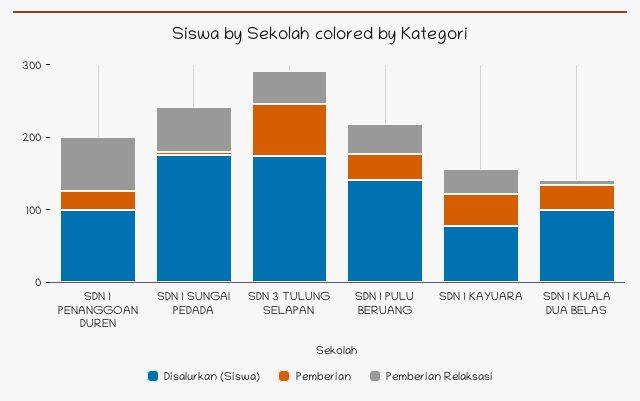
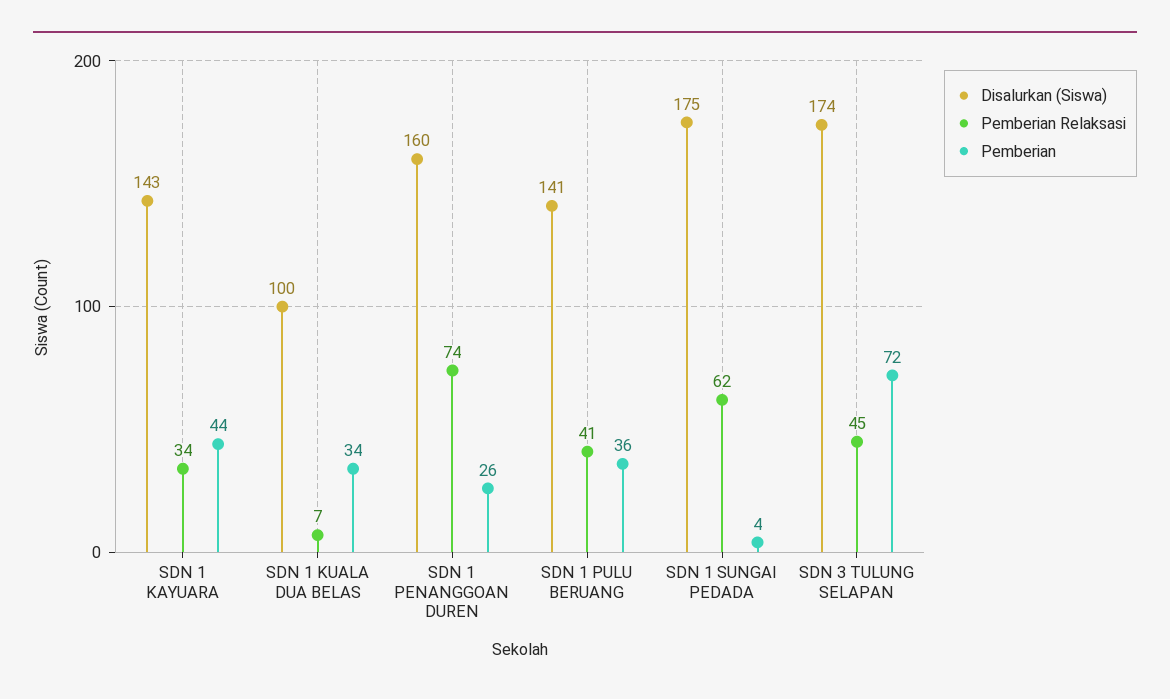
  {
    "Disalurkan (Siswa)": {
-     "SDN 1 PENANGGOAN DUREN": 100,
+     "SDN 1 PENANGGOAN DUREN": 160,
      "SDN 1 SUNGAI PEDADA": 175,
      "SDN 3 TULUNG SELAPAN": 174,
      "SDN 1 PULU BERUANG": 141,
-     "SDN 1 KAYUARA": 80,
+     "SDN 1 KAYUARA": 143,
      "SDN 1 KUALA DUA BELAS": 100
    },
    "Pemberian": {
      "SDN 1 PENANGGOAN DUREN": 26,
      "SDN 1 SUNGAI PEDADA": 4,
      "SDN 3 TULUNG SELAPAN": 72,
      "SDN 1 PULU BERUANG": 36,
      "SDN 1 KAYUARA": 44,
      "SDN 1 KUALA DUA BELAS": 34
    },
    "Pemberian Relaksasi": {
      "SDN 1 PENANGGOAN DUREN": 74,
      "SDN 1 SUNGAI PEDADA": 62,
      "SDN 3 TULUNG SELAPAN": 45,
      "SDN 1 PULU BERUANG": 41,
      "SDN 1 KAYUARA": 34,
      "SDN 1 KUALA DUA BELAS": 7
    }
  }

